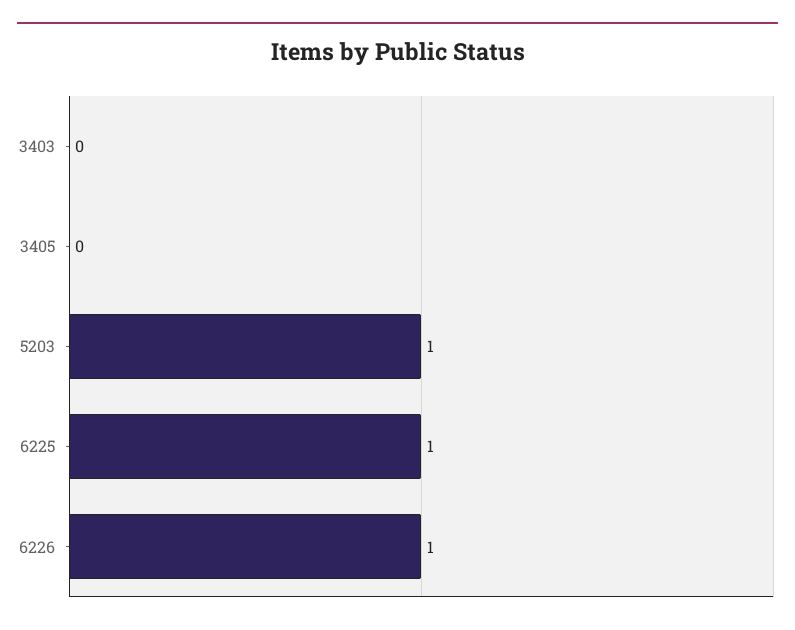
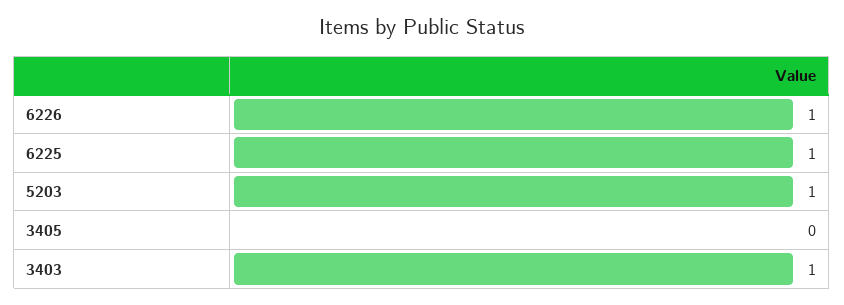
  {
-   "3403": 0,
+   "3403": 1,
    "3405": 0,
    "5203": 1,
    "6225": 1,
    "6226": 1
  }

